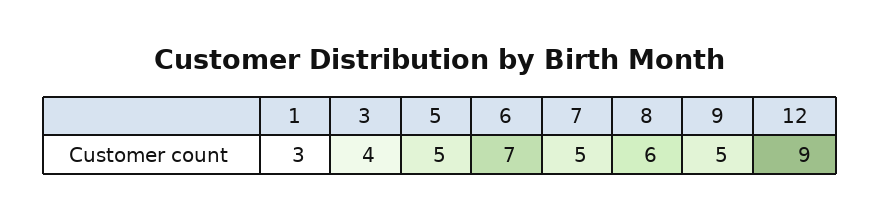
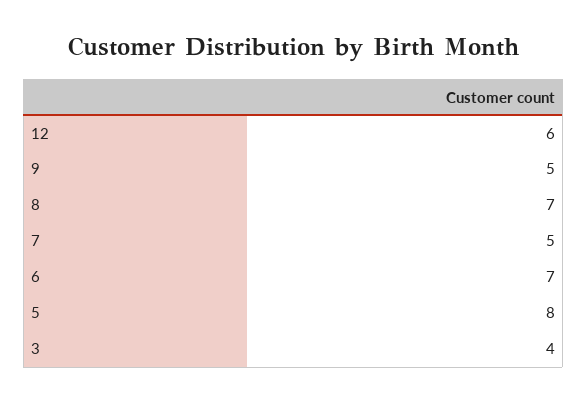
  {
-   "1": 3,
    "3": 4,
-   "5": 5,
+   "5": 8,
    "6": 7,
    "7": 5,
-   "8": 6,
+   "8": 7,
    "9": 5,
-   "12": 9
+   "12": 6
  }

